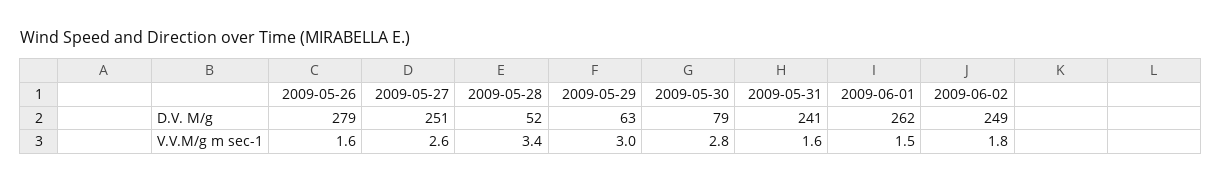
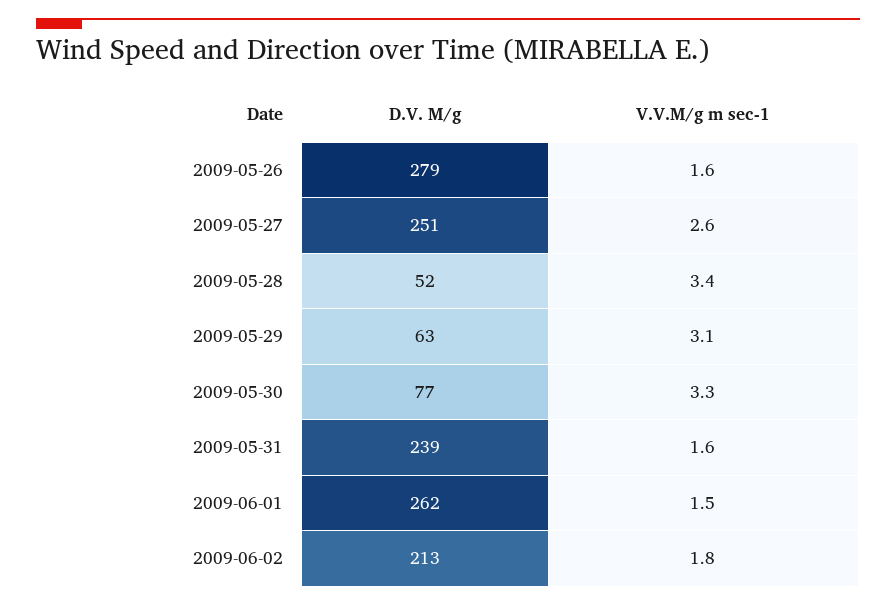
  {
    "2009-05-26": {
      "D.V. M/g": 279,
      "V.V.M/g m sec-1": 1.6
    },
    "2009-05-27": {
      "D.V. M/g": 251,
      "V.V.M/g m sec-1": 2.6
    },
    "2009-05-28": {
      "D.V. M/g": 52,
      "V.V.M/g m sec-1": 3.4
    },
    "2009-05-29": {
      "D.V. M/g": 63,
-     "V.V.M/g m sec-1": 3
+     "V.V.M/g m sec-1": 3.1
    },
    "2009-05-30": {
-     "D.V. M/g": 79,
+     "D.V. M/g": 77,
-     "V.V.M/g m sec-1": 2.8
+     "V.V.M/g m sec-1": 3.3
    },
    "2009-05-31": {
-     "D.V. M/g": 241,
+     "D.V. M/g": 239,
      "V.V.M/g m sec-1": 1.6
    },
    "2009-06-01": {
      "D.V. M/g": 262,
      "V.V.M/g m sec-1": 1.5
    },
    "2009-06-02": {
-     "D.V. M/g": 249,
+     "D.V. M/g": 213,
      "V.V.M/g m sec-1": 1.8
    }
  }

